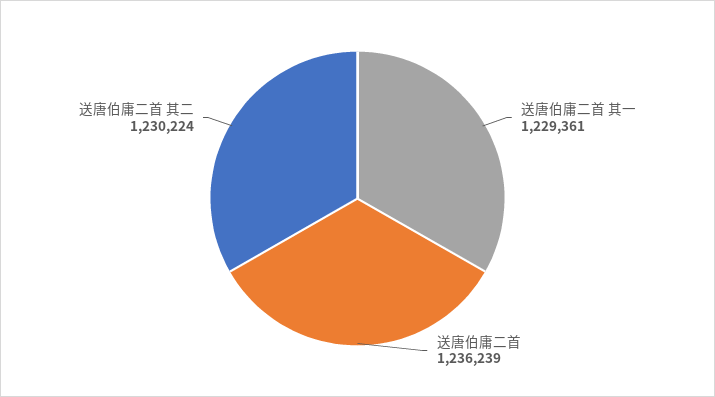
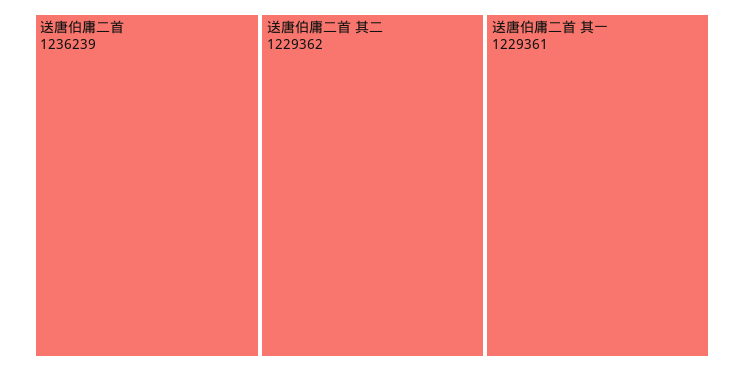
  {
    "送唐伯庸二首 其一": 1229361,
    "送唐伯庸二首": 1236239,
-   "送唐伯庸二首 其二": 1230224
+   "送唐伯庸二首 其二": 1229362
  }

